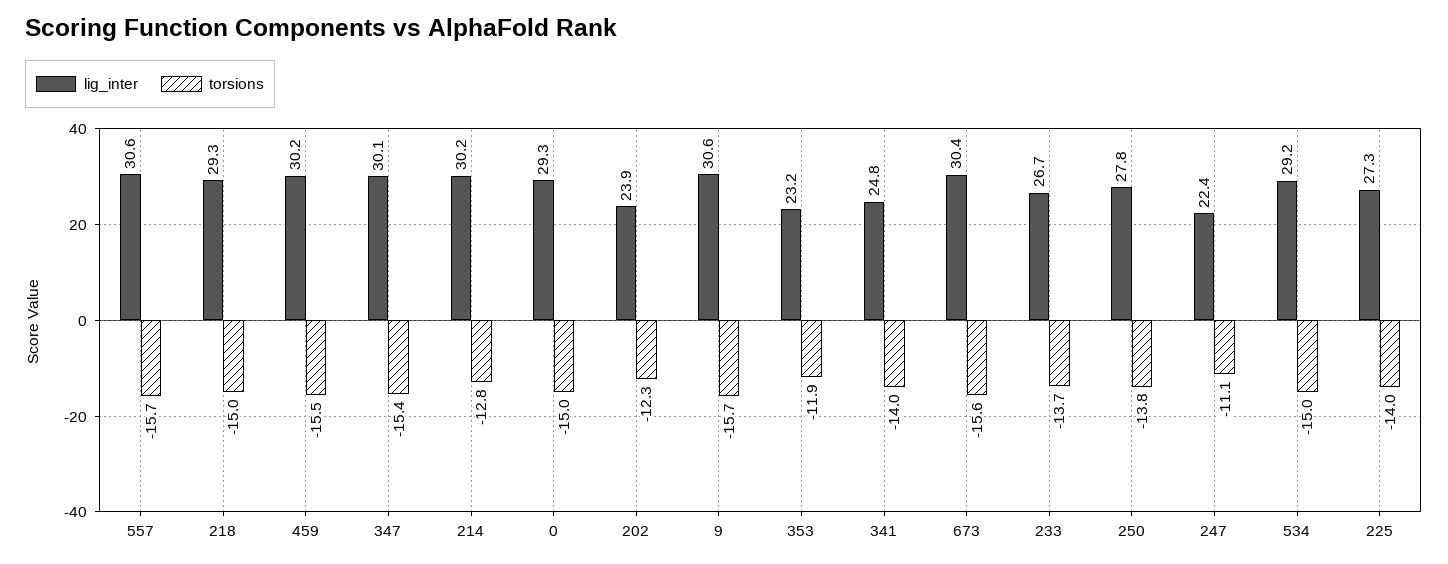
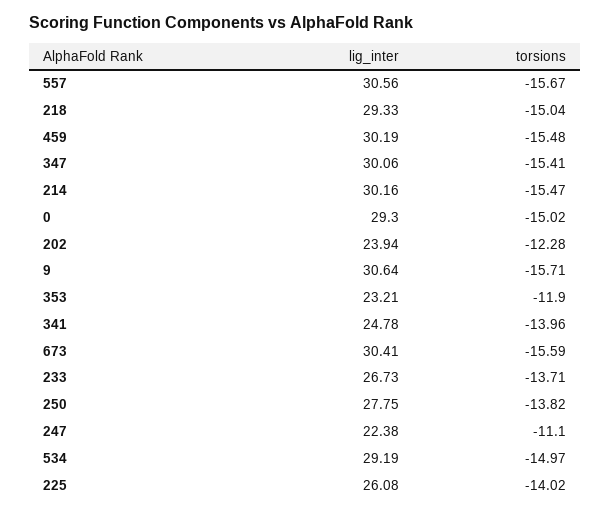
  {
    "lig_inter": {
      "557": 30.56,
      "218": 29.33,
      "459": 30.19,
      "347": 30.06,
      "214": 30.16,
      "0": 29.3,
      "202": 23.94,
      "9": 30.64,
      "353": 23.21,
      "341": 24.78,
      "673": 30.41,
      "233": 26.73,
      "250": 27.75,
      "247": 22.38,
      "534": 29.19,
-     "225": 27.3
+     "225": 26.08
    },
    "torsions": {
      "557": -15.67,
      "218": -15.04,
      "459": -15.48,
      "347": -15.41,
-     "214": -12.8,
+     "214": -15.47,
      "0": -15.02,
      "202": -12.28,
      "9": -15.71,
      "353": -11.9,
      "341": -13.96,
      "673": -15.59,
      "233": -13.71,
      "250": -13.82,
      "247": -11.1,
      "534": -14.97,
      "225": -14.02
    }
  }

